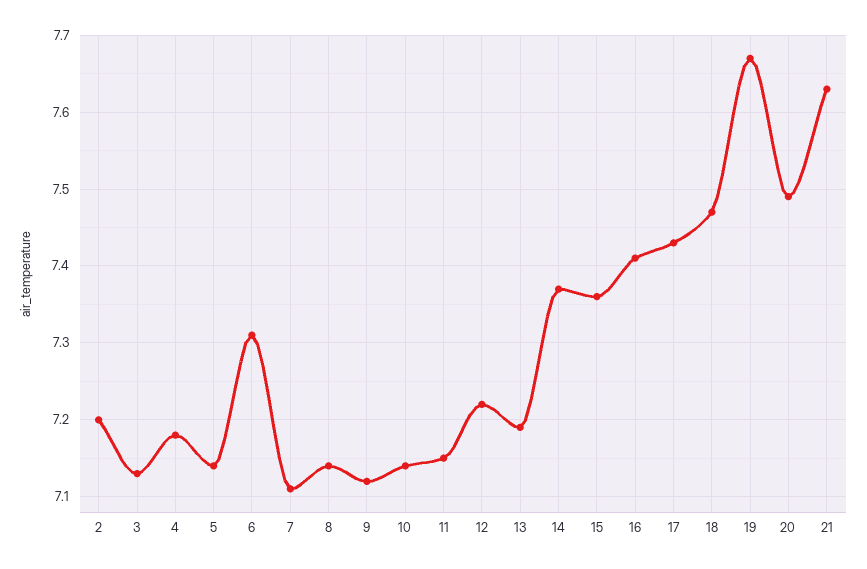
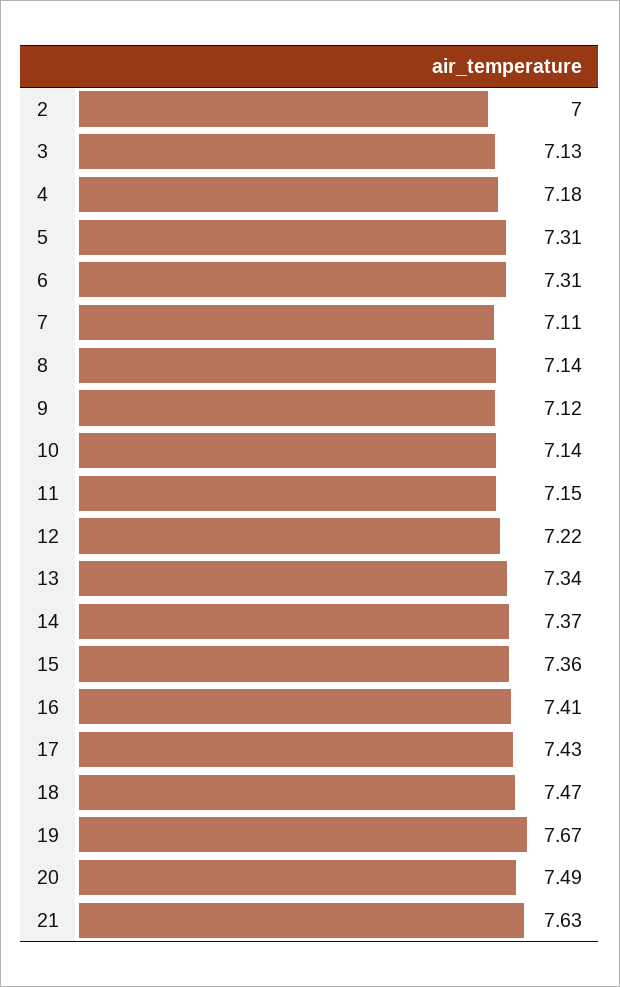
  {
-   "2": 7.2,
+   "2": 7,
    "3": 7.13,
    "4": 7.18,
-   "5": 7.14,
+   "5": 7.31,
    "6": 7.31,
    "7": 7.11,
    "8": 7.14,
    "9": 7.12,
    "10": 7.14,
    "11": 7.15,
    "12": 7.22,
-   "13": 7.19,
+   "13": 7.34,
    "14": 7.37,
    "15": 7.36,
    "16": 7.41,
    "17": 7.43,
    "18": 7.47,
    "19": 7.67,
    "20": 7.49,
    "21": 7.63
  }

